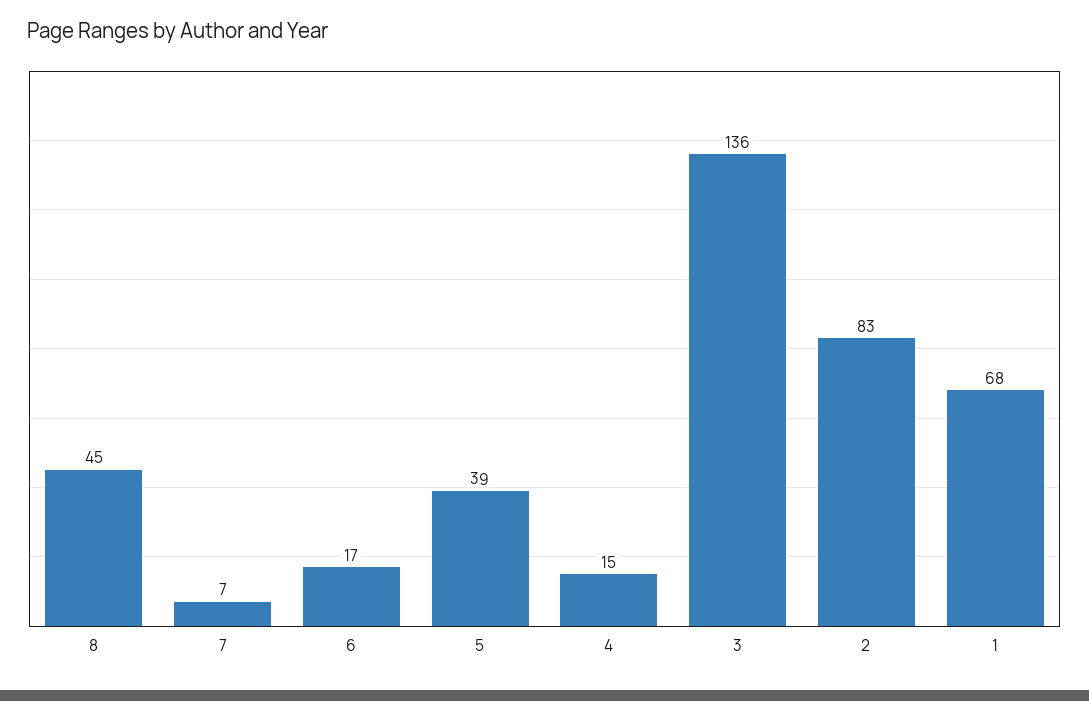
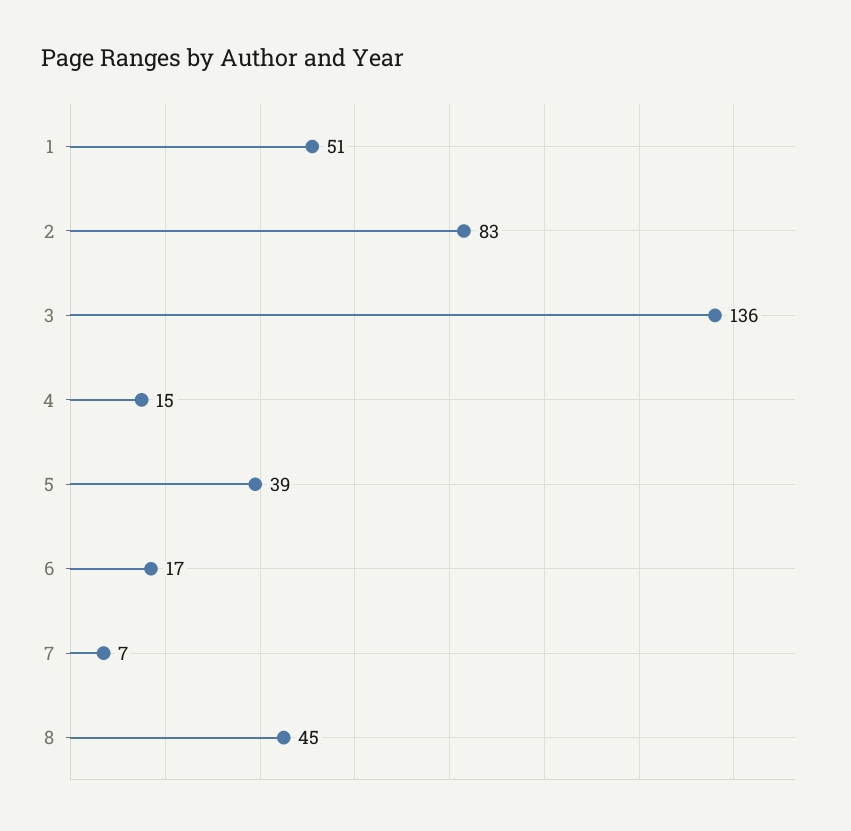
  {
    "8": 45,
    "7": 7,
    "6": 17,
    "5": 39,
    "4": 15,
    "3": 136,
    "2": 83,
-   "1": 68
+   "1": 51
  }

